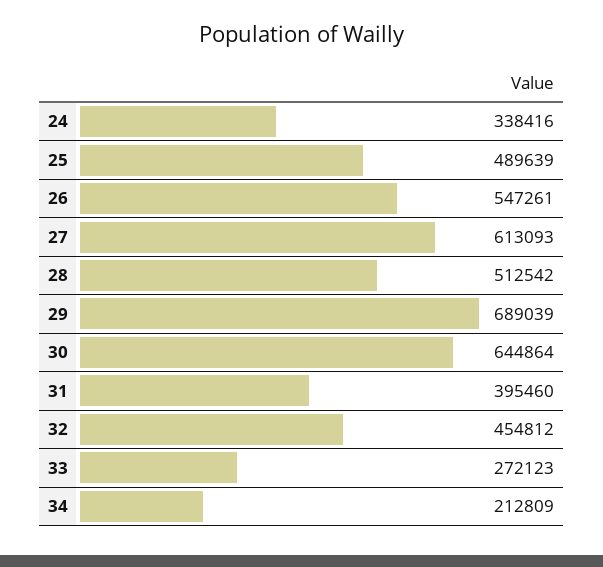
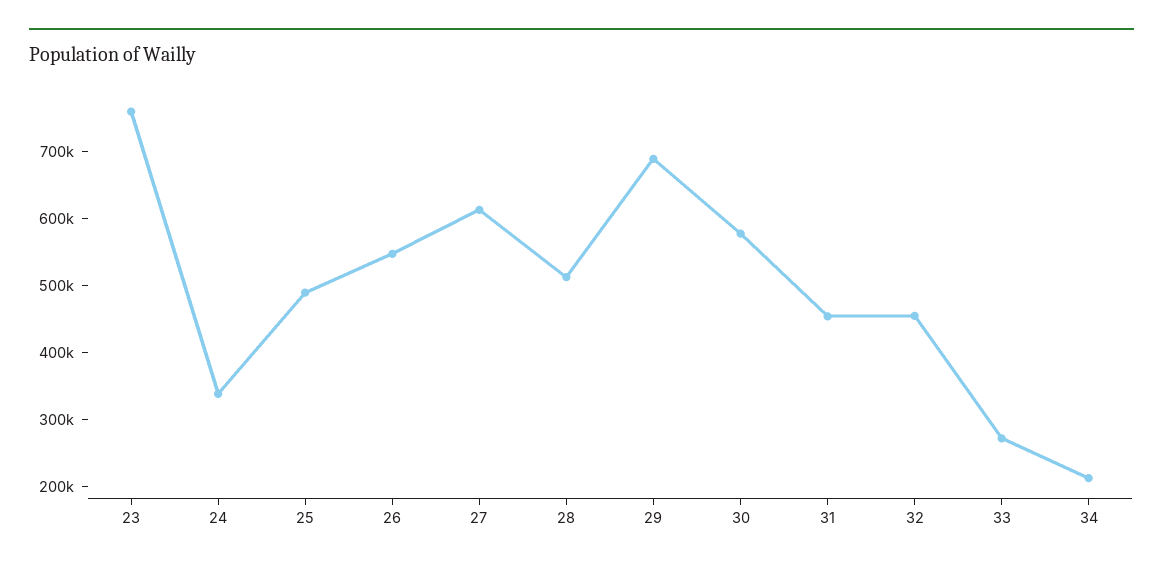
  {
    "24": 338416,
    "25": 489639,
    "26": 547261,
    "27": 613093,
    "28": 512542,
    "29": 689039,
-   "30": 644864,
+   "30": 580000,
-   "31": 395460,
+   "31": 460000,
    "32": 454812,
    "33": 272123,
-   "34": 212809
+   "34": 212809,
+   "23": 760000
  }

